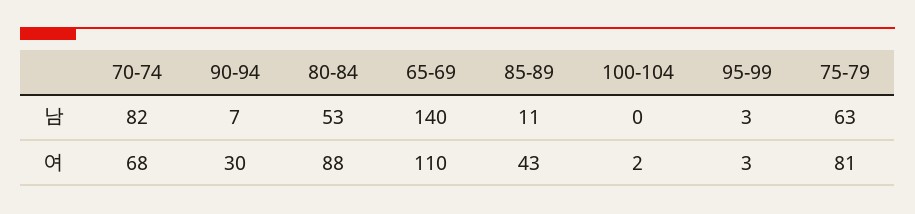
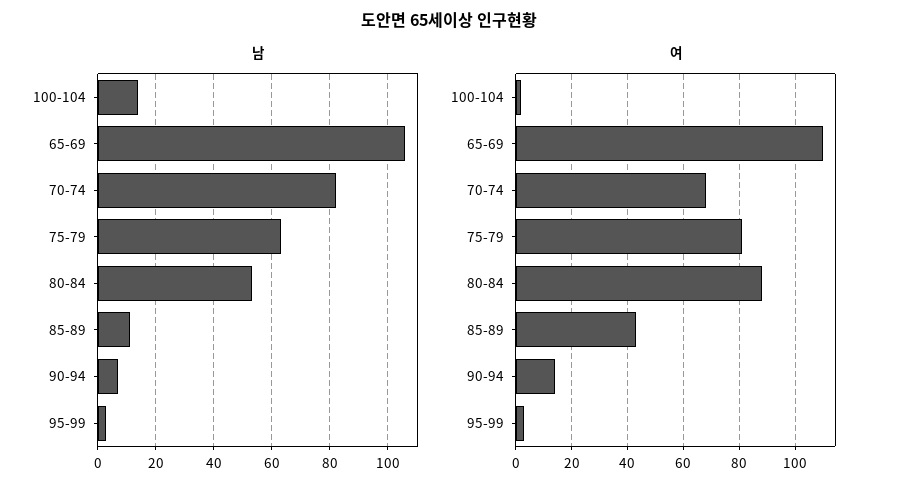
  {
    "남": {
      "70-74": 82,
      "90-94": 7,
      "80-84": 53,
-     "65-69": 140,
+     "65-69": 105,
      "85-89": 11,
-     "100-104": 0,
+     "100-104": 15,
      "95-99": 3,
      "75-79": 63
    },
    "여": {
      "70-74": 68,
-     "90-94": 30,
+     "90-94": 15,
      "80-84": 88,
      "65-69": 110,
      "85-89": 43,
      "100-104": 2,
      "95-99": 3,
      "75-79": 81
    }
  }

